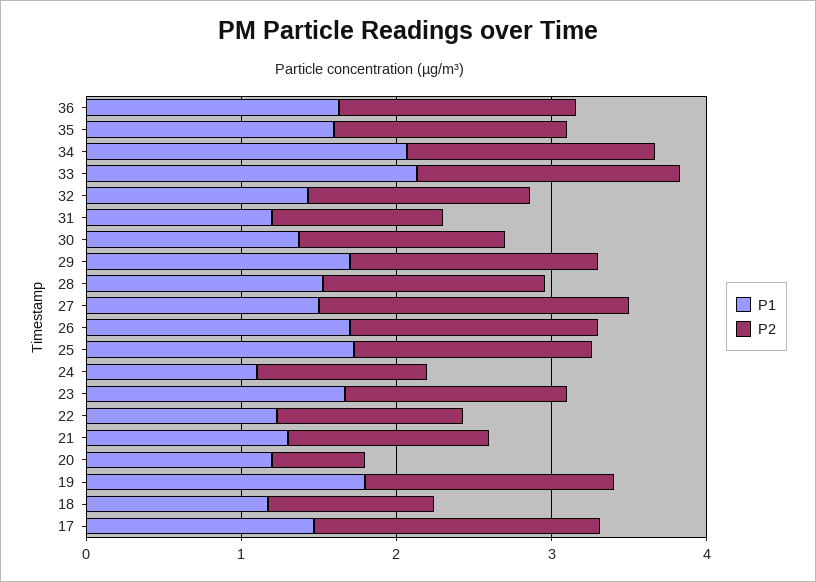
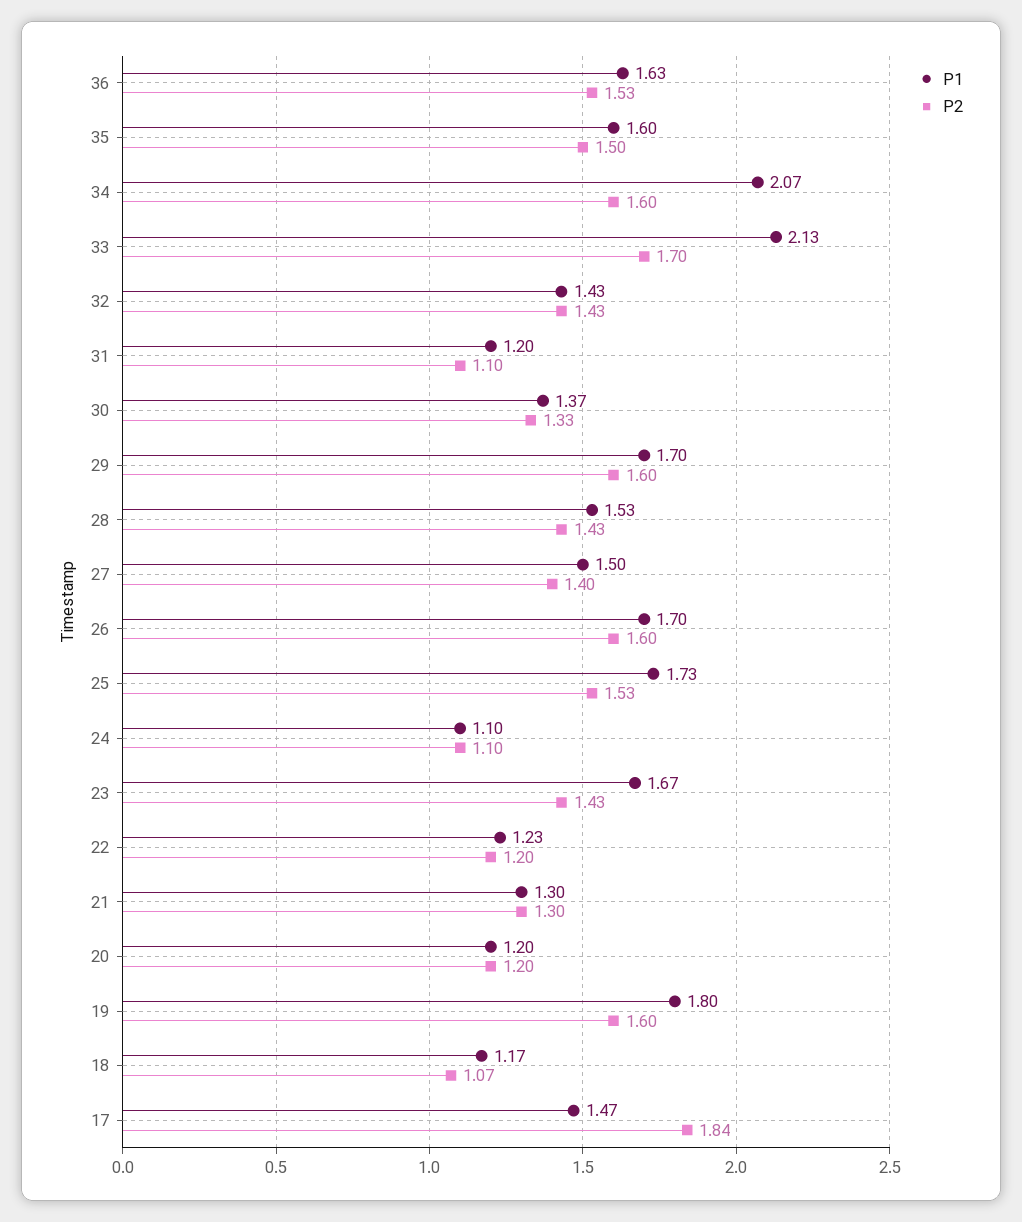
  {
    "P1": {
      "36": 1.63,
      "35": 1.6,
      "34": 2.07,
      "33": 2.13,
      "32": 1.43,
      "31": 1.2,
      "30": 1.37,
      "29": 1.7,
      "28": 1.53,
      "27": 1.5,
      "26": 1.7,
      "25": 1.73,
      "24": 1.1,
      "23": 1.67,
      "22": 1.23,
      "21": 1.3,
      "20": 1.2,
      "19": 1.8,
      "18": 1.17,
      "17": 1.47
    },
    "P2": {
      "36": 1.53,
      "35": 1.5,
      "34": 1.6,
      "33": 1.7,
      "32": 1.43,
      "31": 1.1,
      "30": 1.33,
      "29": 1.6,
      "28": 1.43,
-     "27": 2,
+     "27": 1.4,
      "26": 1.6,
      "25": 1.53,
      "24": 1.1,
      "23": 1.43,
      "22": 1.2,
      "21": 1.3,
-     "20": 0.6,
+     "20": 1.2,
      "19": 1.6,
      "18": 1.07,
      "17": 1.84
    }
  }

